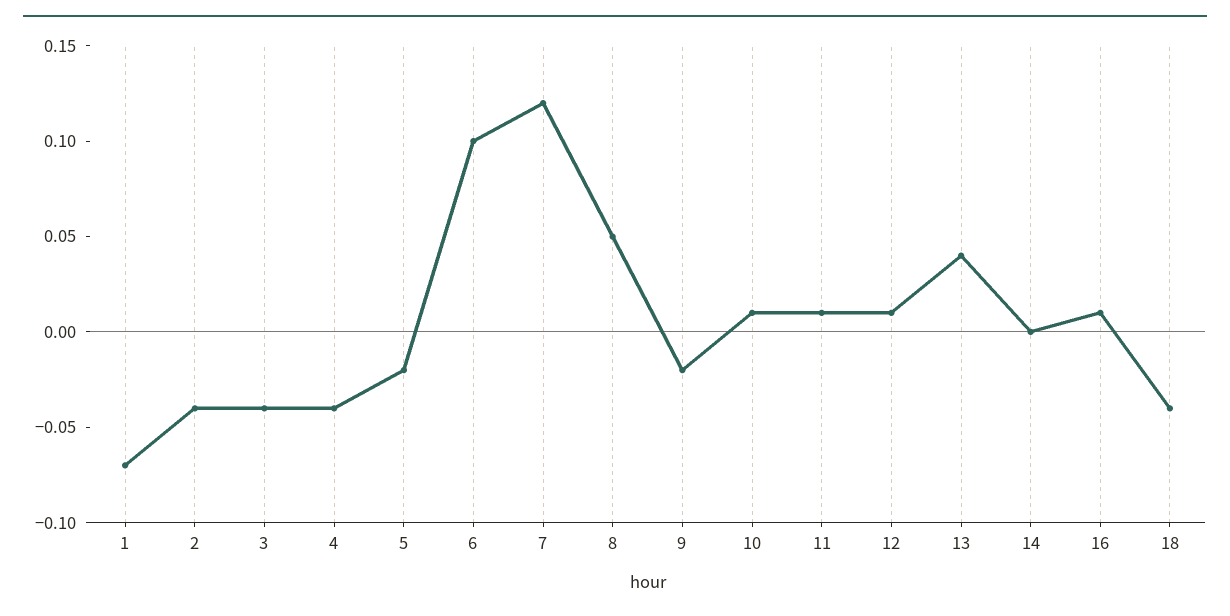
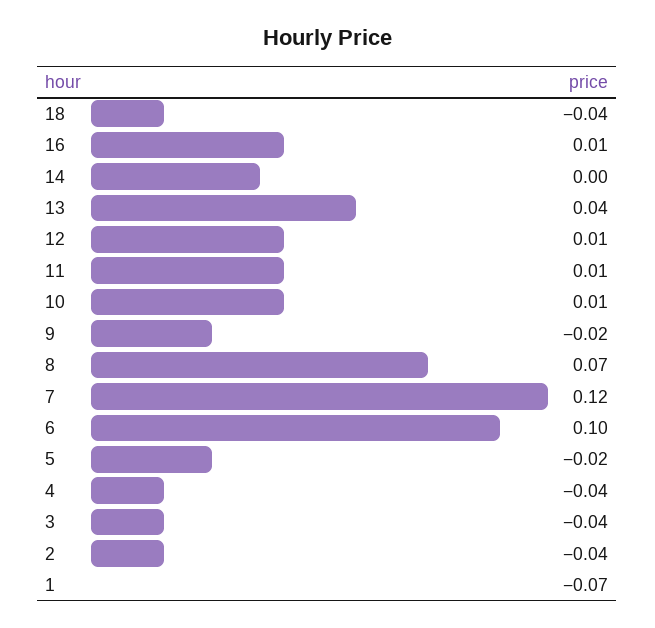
  {
    "1": -0.07,
    "2": -0.04,
    "3": -0.04,
    "4": -0.04,
    "5": -0.02,
    "6": 0.1,
    "7": 0.12,
-   "8": 0.05,
+   "8": 0.07,
    "9": -0.02,
    "10": 0.01,
    "11": 0.01,
    "12": 0.01,
    "13": 0.04,
    "14": 0,
    "16": 0.01,
    "18": -0.04
  }

